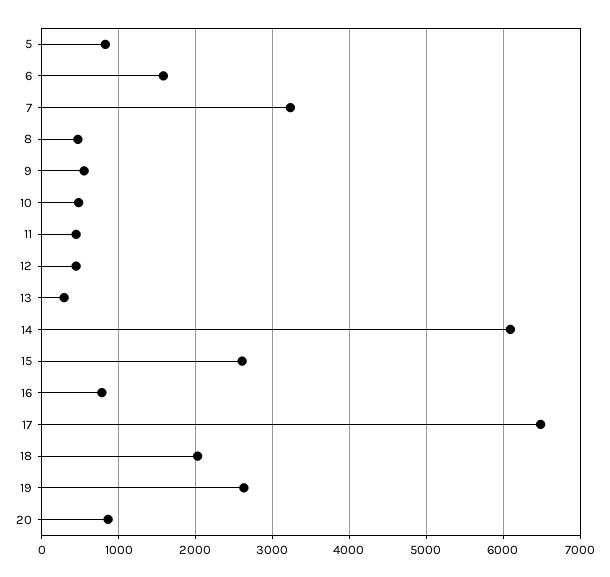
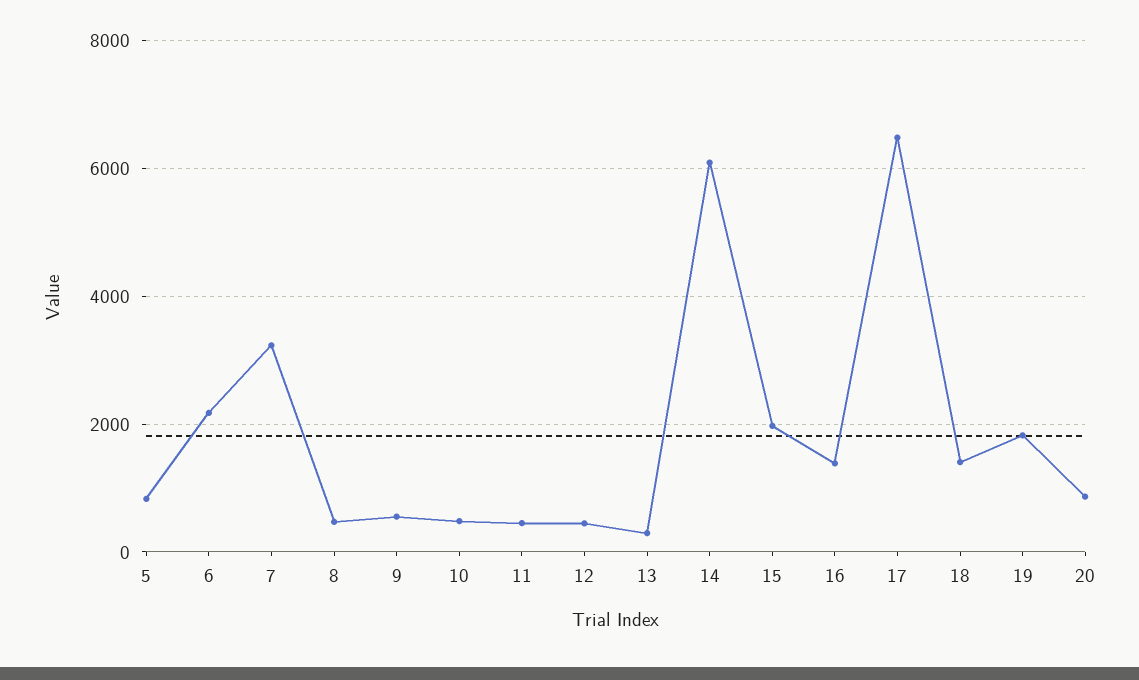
  {
    "5": 800,
-   "6": 1600,
+   "6": 2200,
    "7": 3200,
    "8": 500,
    "9": 600,
    "10": 500,
    "11": 400,
    "12": 400,
    "13": 300,
    "14": 6100,
-   "15": 2600,
+   "15": 2000,
-   "16": 800,
+   "16": 1400,
    "17": 6500,
-   "18": 2000,
+   "18": 1400,
-   "19": 2600,
+   "19": 1800,
    "20": 900
  }

